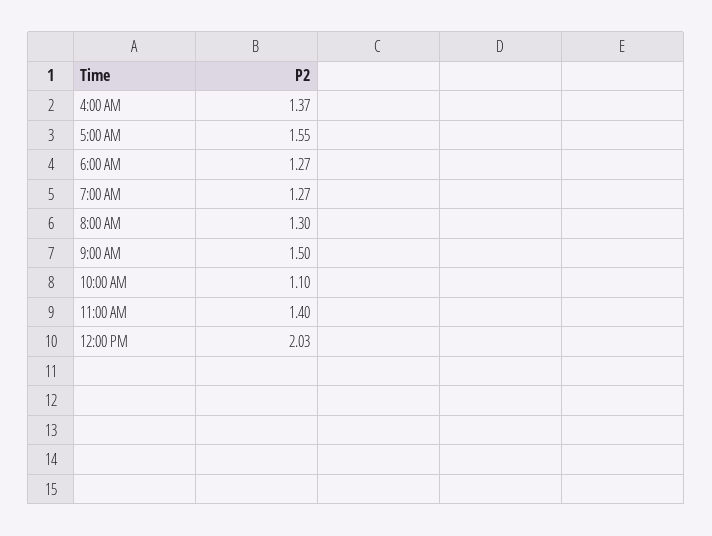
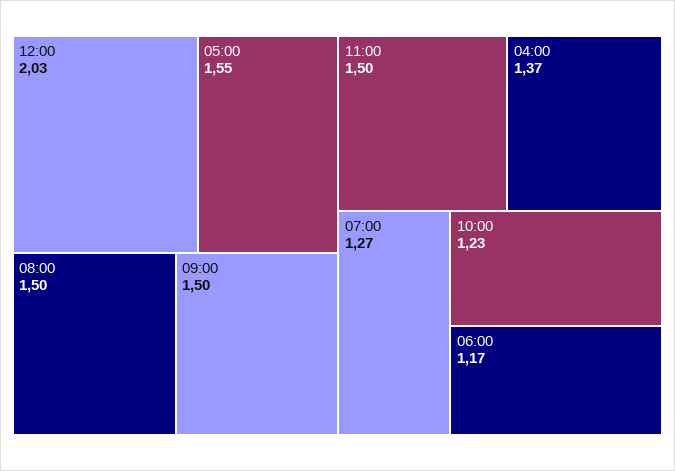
  {
    "4:00 AM": 1.37,
    "5:00 AM": 1.55,
-   "6:00 AM": 1.27,
+   "6:00 AM": 1.17,
    "7:00 AM": 1.27,
-   "8:00 AM": 1.3,
+   "8:00 AM": 1.5,
    "9:00 AM": 1.5,
-   "10:00 AM": 1.1,
+   "10:00 AM": 1.23,
-   "11:00 AM": 1.4,
+   "11:00 AM": 1.5,
    "12:00 PM": 2.03
  }

